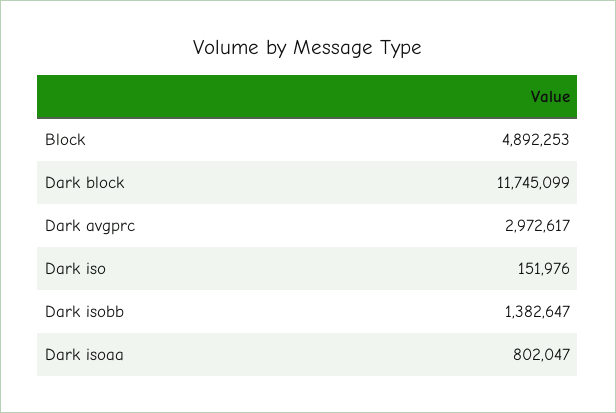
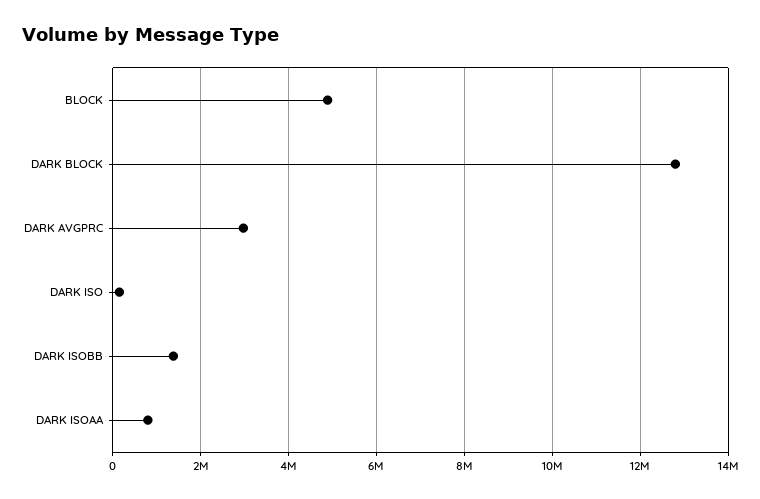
  {
    "Block": 4892253,
-   "Dark block": 11745099,
+   "Dark block": 12800000,
    "Dark avgprc": 2972617,
    "Dark iso": 151976,
    "Dark isobb": 1382647,
    "Dark isoaa": 802047
  }

